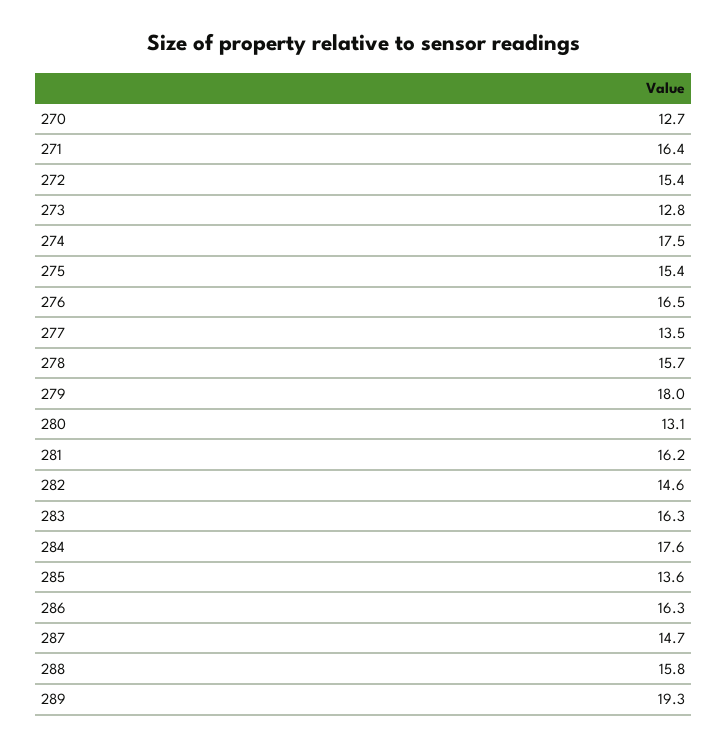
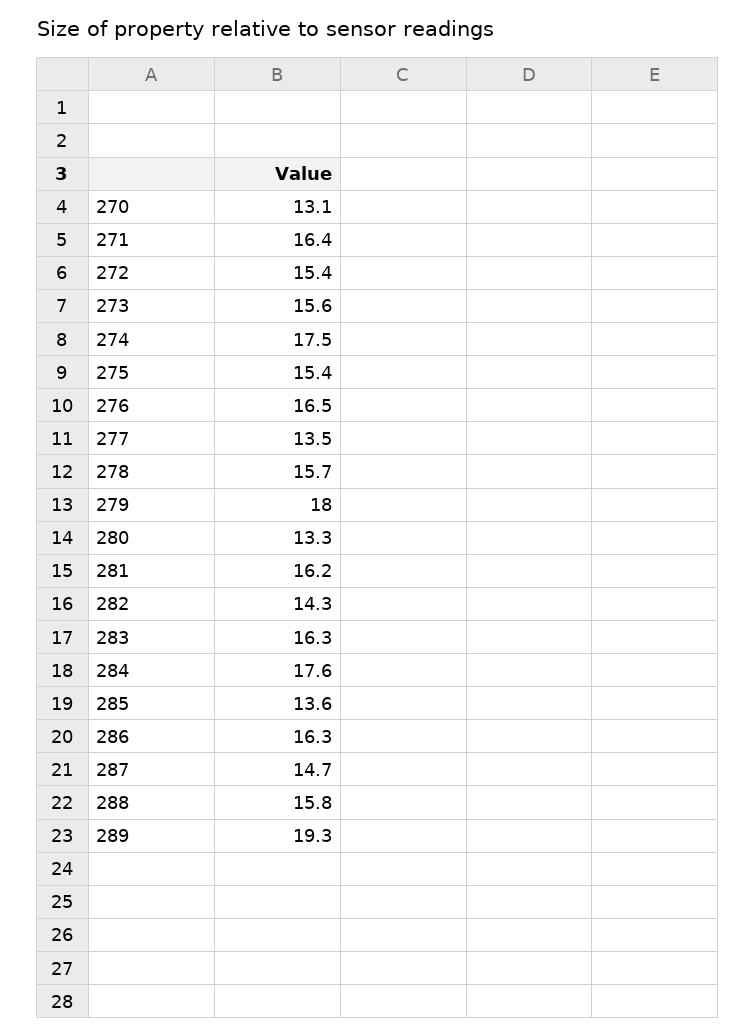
  {
-   "270": 12.7,
+   "270": 13.1,
    "271": 16.4,
    "272": 15.4,
-   "273": 12.8,
+   "273": 15.6,
    "274": 17.5,
    "275": 15.4,
    "276": 16.5,
    "277": 13.5,
    "278": 15.7,
    "279": 18,
-   "280": 13.1,
+   "280": 13.3,
    "281": 16.2,
-   "282": 14.6,
+   "282": 14.3,
    "283": 16.3,
    "284": 17.6,
    "285": 13.6,
    "286": 16.3,
    "287": 14.7,
    "288": 15.8,
    "289": 19.3
  }

